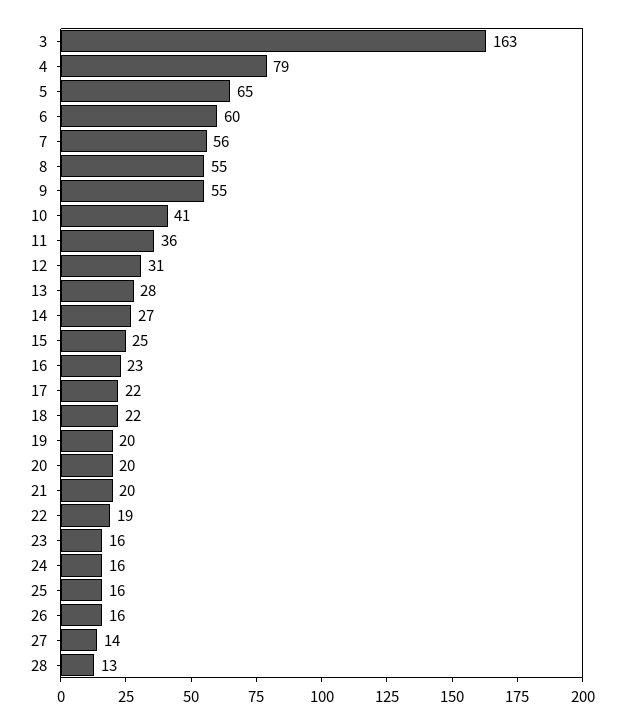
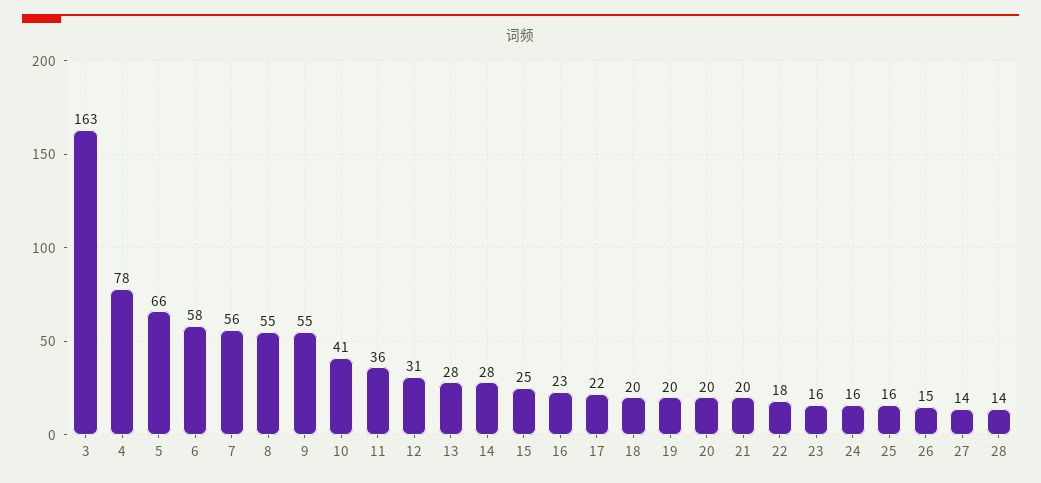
  {
    "3": 163,
-   "4": 79,
+   "4": 78,
-   "5": 65,
+   "5": 66,
-   "6": 60,
+   "6": 58,
    "7": 56,
    "8": 55,
    "9": 55,
    "10": 41,
    "11": 36,
    "12": 31,
    "13": 28,
-   "14": 27,
+   "14": 28,
    "15": 25,
    "16": 23,
    "17": 22,
-   "18": 22,
+   "18": 20,
    "19": 20,
    "20": 20,
    "21": 20,
-   "22": 19,
+   "22": 18,
    "23": 16,
    "24": 16,
    "25": 16,
-   "26": 16,
+   "26": 15,
    "27": 14,
-   "28": 13
+   "28": 14
  }

